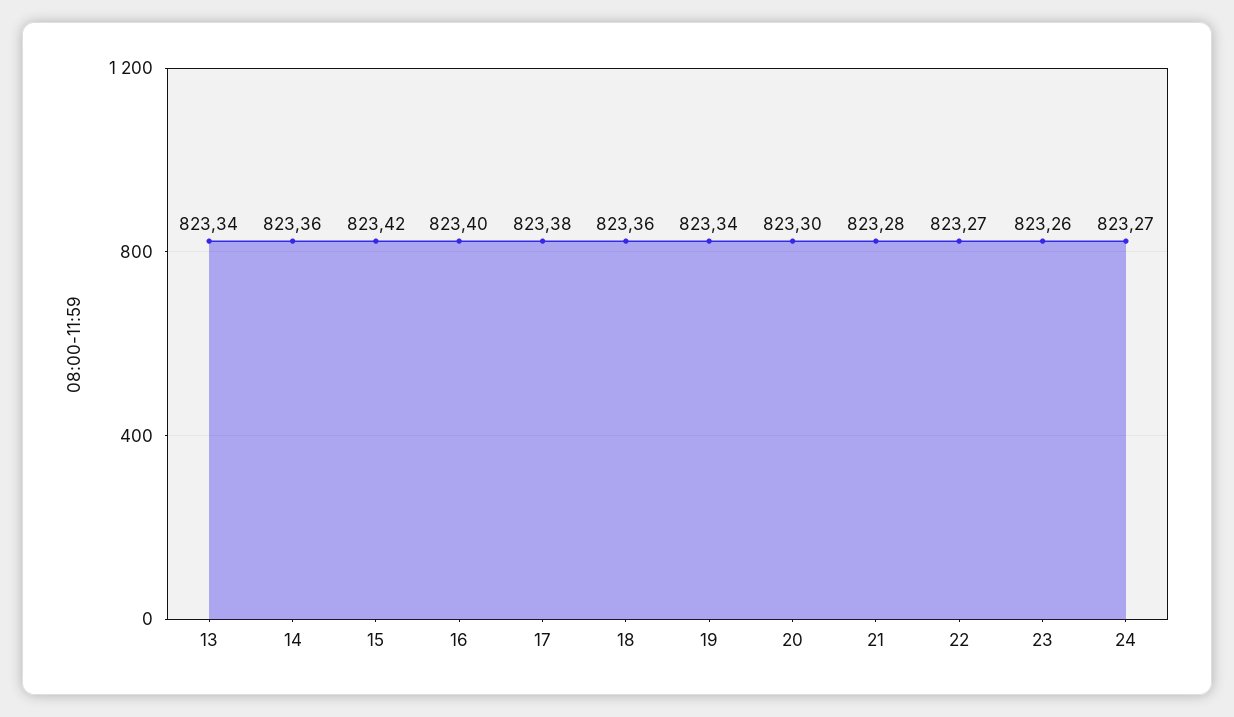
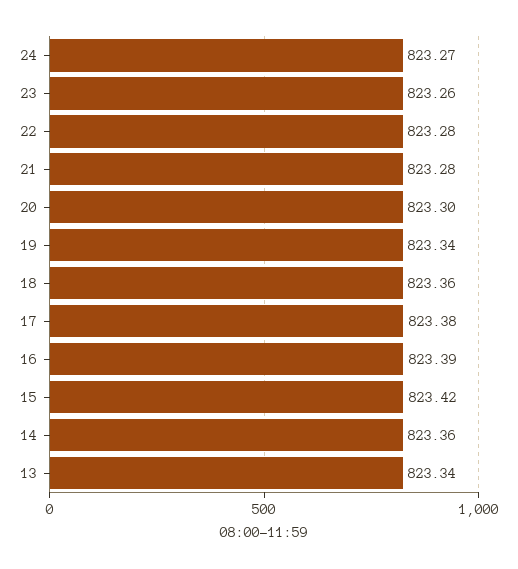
  {
    "13": 823.34,
    "14": 823.36,
    "15": 823.42,
-   "16": 823.4,
+   "16": 823.39,
    "17": 823.38,
    "18": 823.36,
    "19": 823.34,
    "20": 823.3,
    "21": 823.28,
-   "22": 823.27,
+   "22": 823.28,
    "23": 823.26,
    "24": 823.27
  }

